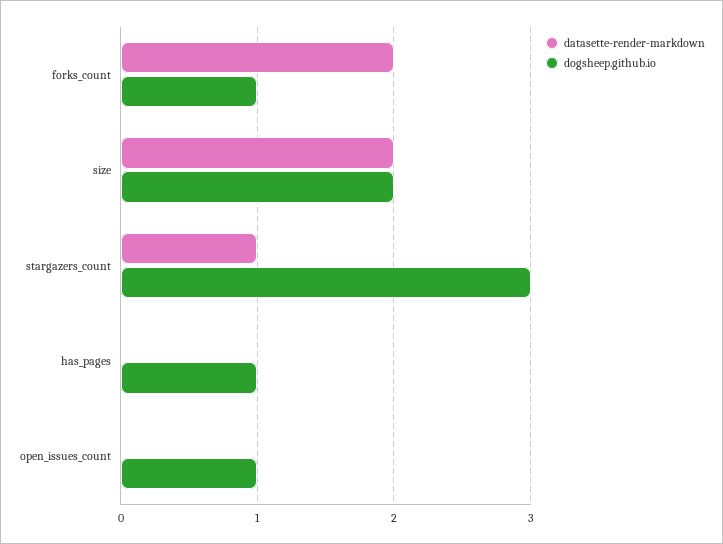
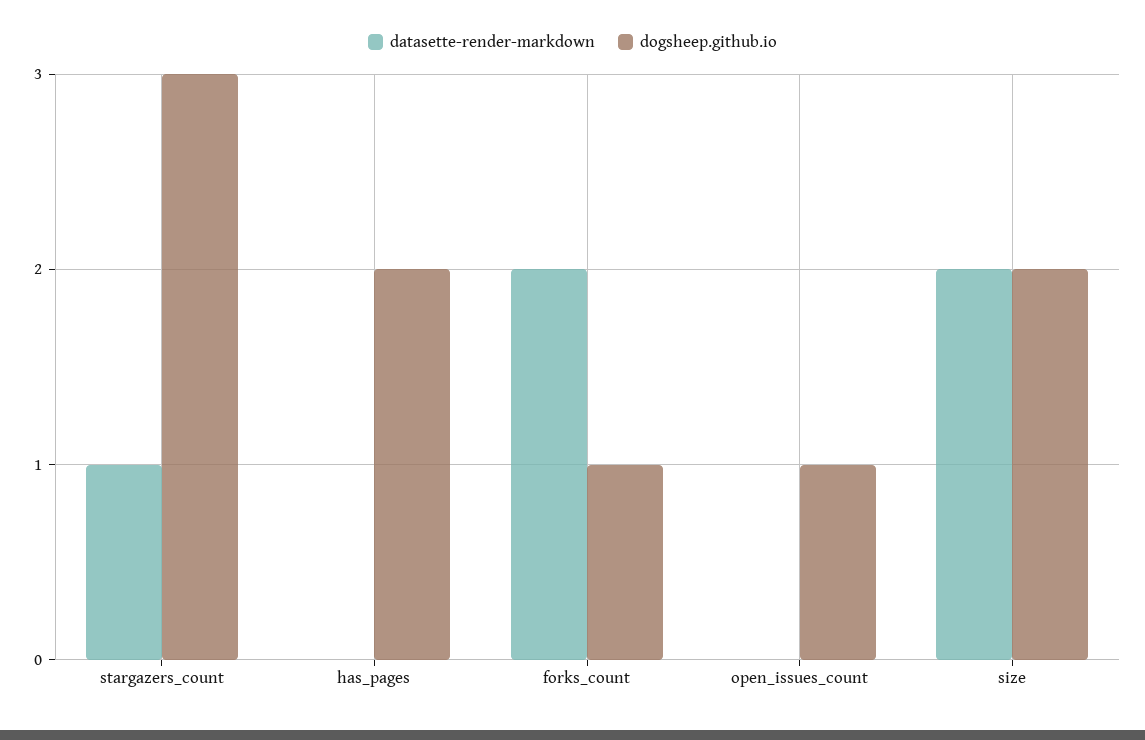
  {
    "datasette-render-markdown": {
      "forks_count": 2,
      "size": 2,
      "stargazers_count": 1,
      "has_pages": 0,
      "open_issues_count": 0
    },
    "dogsheep.github.io": {
      "forks_count": 1,
      "size": 2,
      "stargazers_count": 3,
-     "has_pages": 1,
+     "has_pages": 2,
      "open_issues_count": 1
    }
  }

